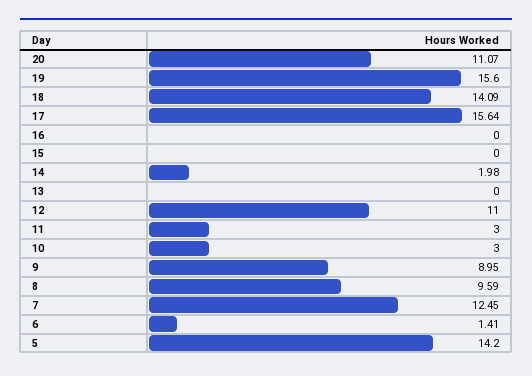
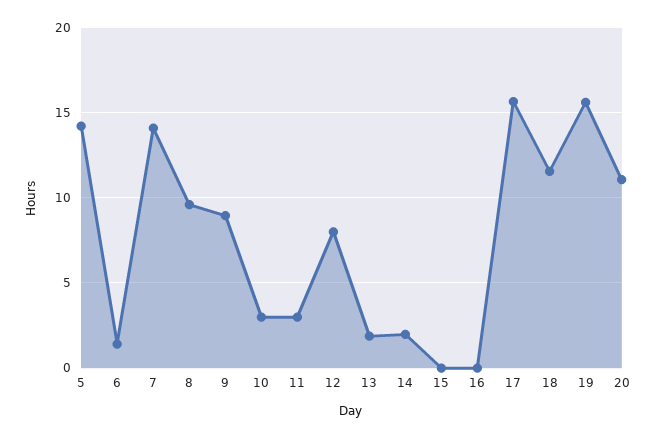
  {
    "20": 11.07,
    "19": 15.6,
-   "18": 14.09,
+   "18": 11.5,
    "17": 15.64,
    "16": 0,
    "15": 0,
    "14": 1.98,
-   "13": 0,
+   "13": 2,
-   "12": 11,
+   "12": 8,
    "11": 3,
    "10": 3,
    "9": 8.95,
    "8": 9.59,
-   "7": 12.45,
+   "7": 14,
    "6": 1.41,
    "5": 14.2
  }

